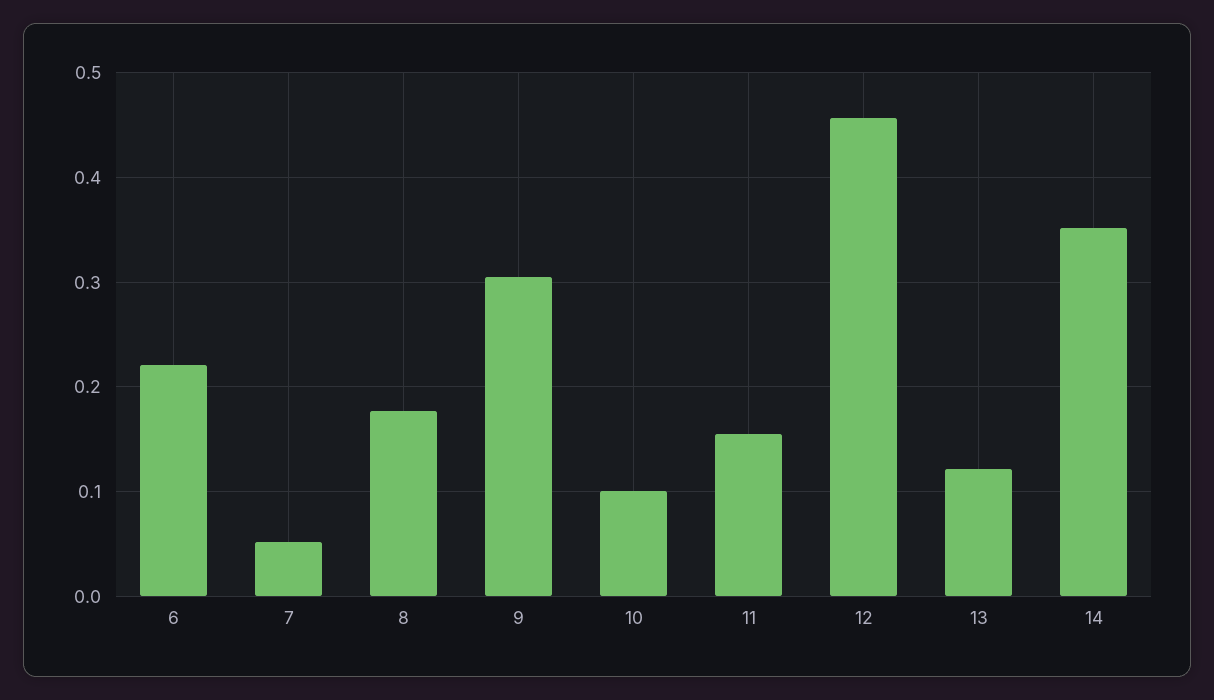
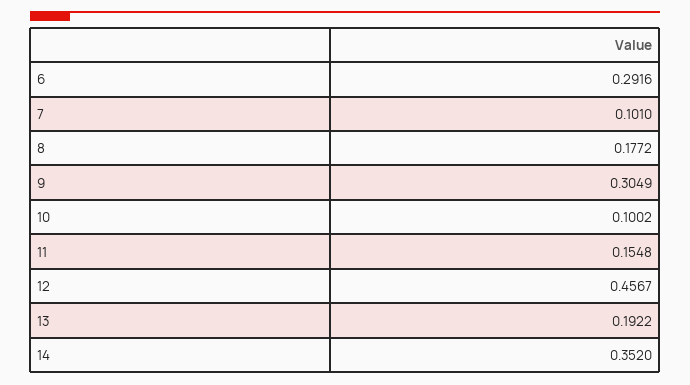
  {
-   "6": 0.22,
+   "6": 0.2916,
-   "7": 0.05,
+   "7": 0.101,
    "8": 0.1772,
    "9": 0.3049,
    "10": 0.1002,
    "11": 0.1548,
    "12": 0.4567,
-   "13": 0.12,
+   "13": 0.1922,
    "14": 0.352
  }

